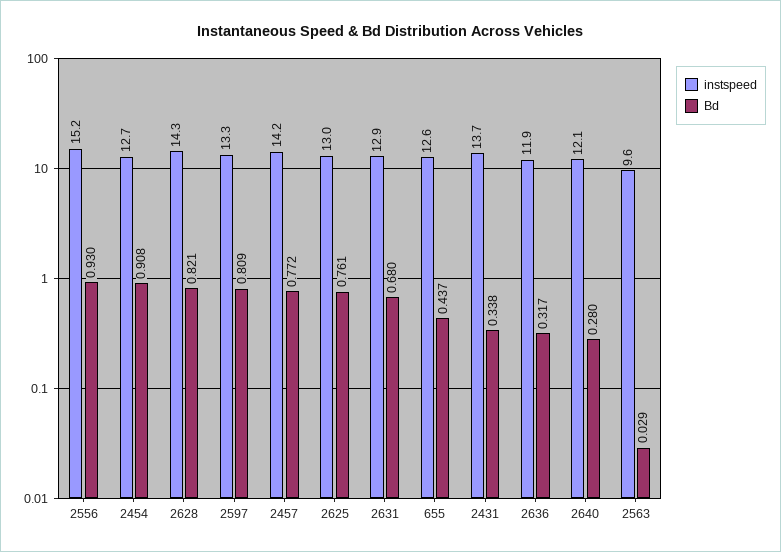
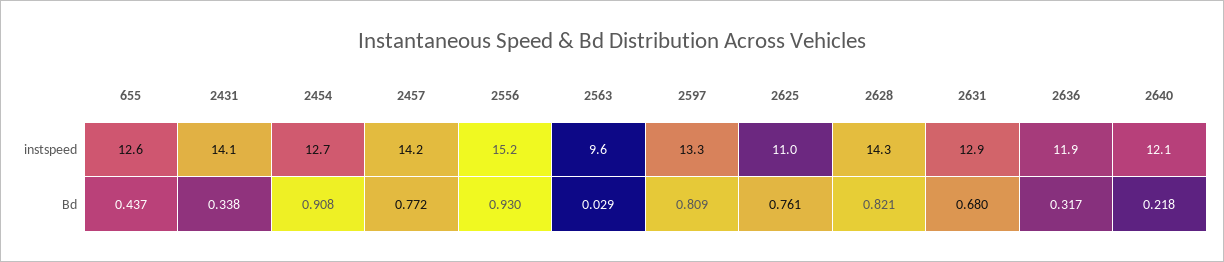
  {
    "instspeed": {
      "2556": 15.2,
      "2454": 12.7,
      "2628": 14.3,
      "2597": 13.3,
      "2457": 14.2,
-     "2625": 13,
+     "2625": 11,
      "2631": 12.9,
      "655": 12.6,
-     "2431": 13.7,
+     "2431": 14.1,
      "2636": 11.9,
      "2640": 12.1,
      "2563": 9.6
    },
    "Bd": {
      "2556": 0.93,
      "2454": 0.908,
      "2628": 0.821,
      "2597": 0.809,
      "2457": 0.772,
      "2625": 0.761,
      "2631": 0.68,
      "655": 0.437,
      "2431": 0.338,
      "2636": 0.317,
-     "2640": 0.28,
+     "2640": 0.218,
      "2563": 0.029
    }
  }

